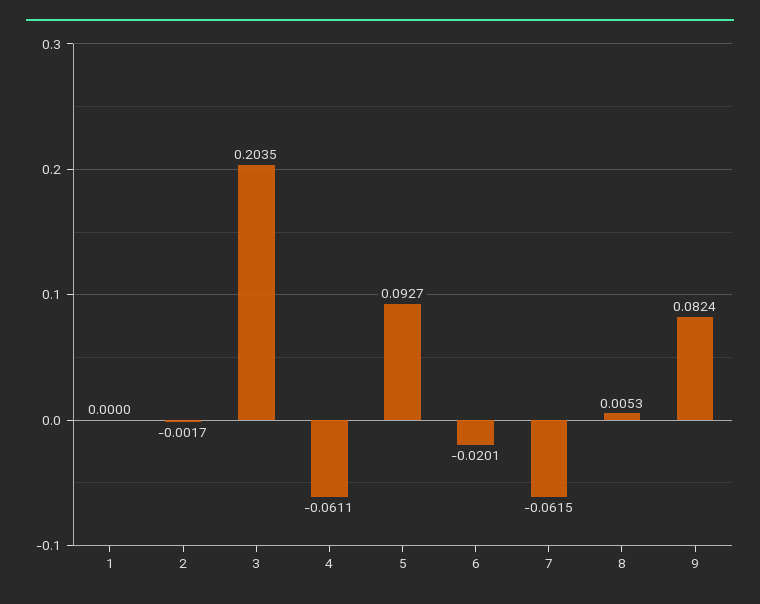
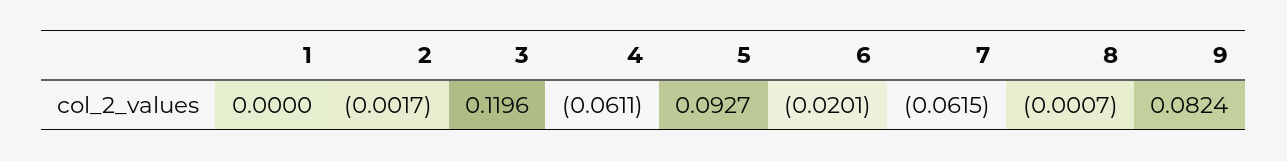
  {
    "1": 0,
    "2": -0.0017,
-   "3": 0.2035,
+   "3": 0.1196,
    "4": -0.0611,
    "5": 0.0927,
    "6": -0.0201,
    "7": -0.0615,
-   "8": 0.0053,
+   "8": -0.0007,
    "9": 0.0824
  }

